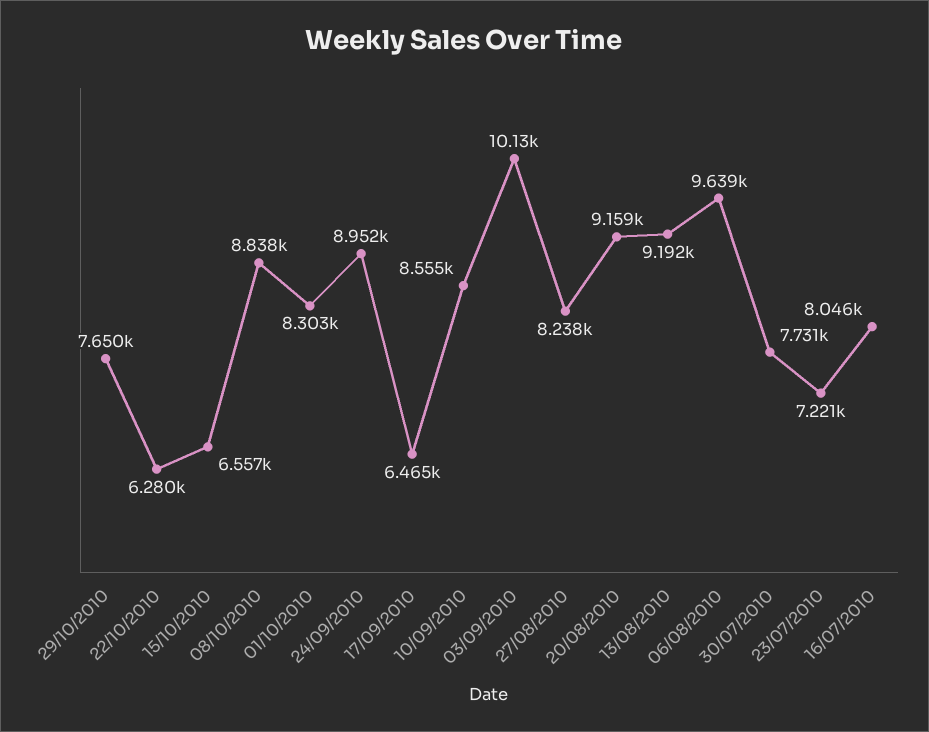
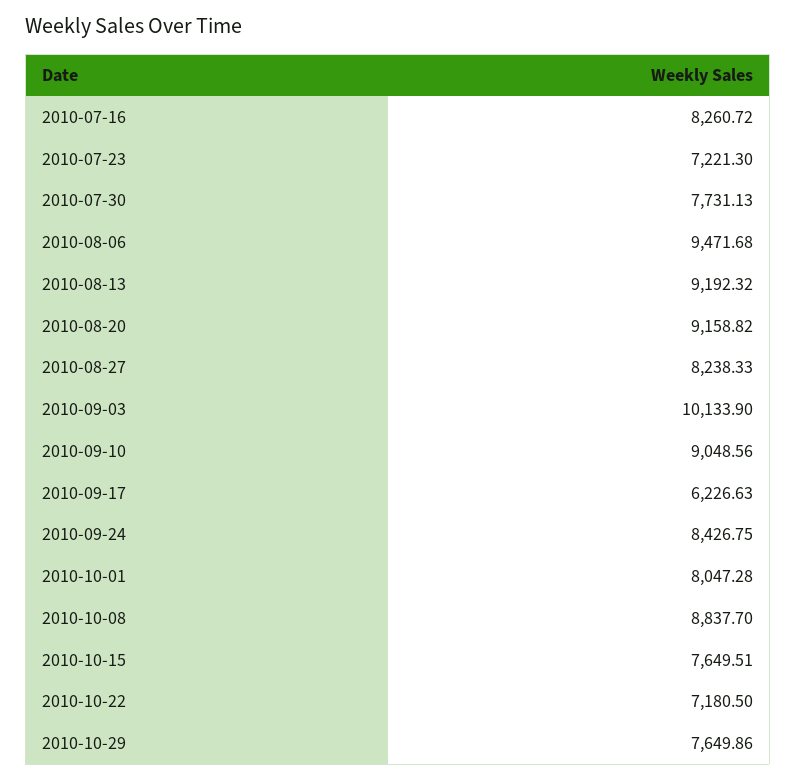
  {
    "29/10/2010": 7649.86,
-   "22/10/2010": 6280,
+   "22/10/2010": 7180.5,
-   "15/10/2010": 6557,
+   "15/10/2010": 7649.51,
    "08/10/2010": 8837.7,
-   "01/10/2010": 8303,
+   "01/10/2010": 8047.28,
-   "24/09/2010": 8952,
+   "24/09/2010": 8426.75,
-   "17/09/2010": 6465,
+   "17/09/2010": 6226.63,
-   "10/09/2010": 8555,
+   "10/09/2010": 9048.56,
    "03/09/2010": 10133.9,
    "27/08/2010": 8238.33,
    "20/08/2010": 9158.82,
    "13/08/2010": 9192.32,
-   "06/08/2010": 9639,
+   "06/08/2010": 9471.68,
    "30/07/2010": 7731.13,
    "23/07/2010": 7221.3,
-   "16/07/2010": 8046
+   "16/07/2010": 8260.72
  }

